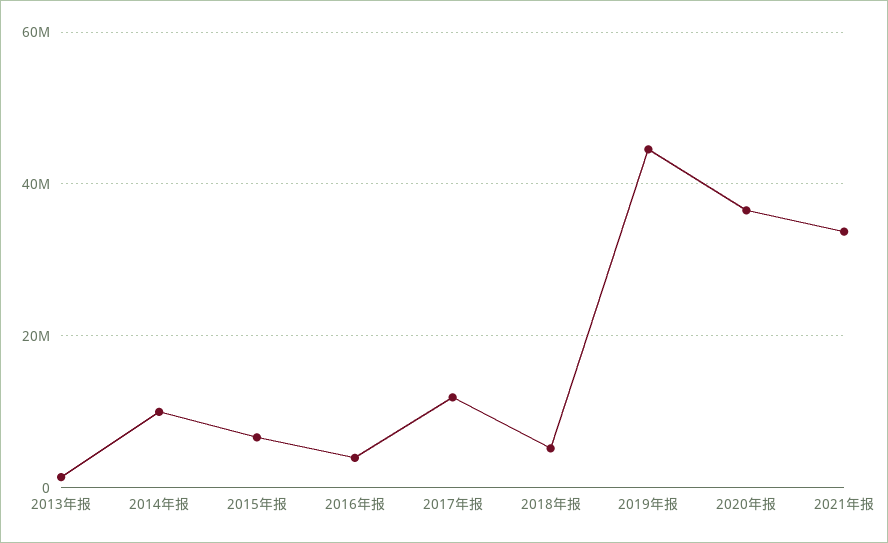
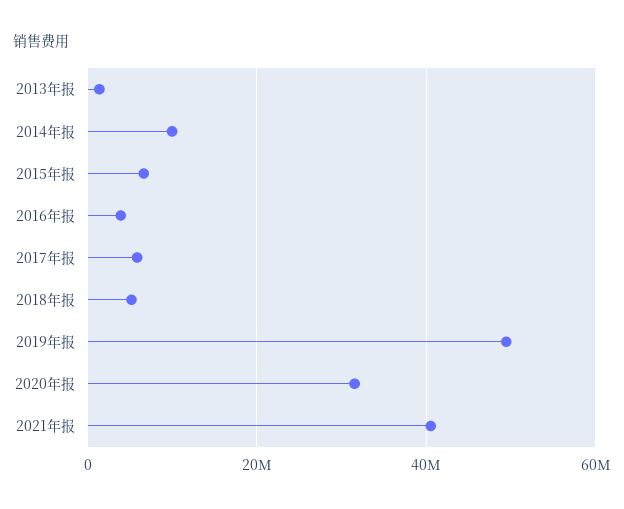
  {
    "2013年报": 2000000,
    "2014年报": 10000000,
    "2015年报": 6000000,
    "2016年报": 4000000,
-   "2017年报": 12000000,
+   "2017年报": 6000000,
    "2018年报": 6000000,
-   "2019年报": 44000000,
+   "2019年报": 50000000,
-   "2020年报": 36000000,
+   "2020年报": 32000000,
-   "2021年报": 34000000
+   "2021年报": 40000000
  }

